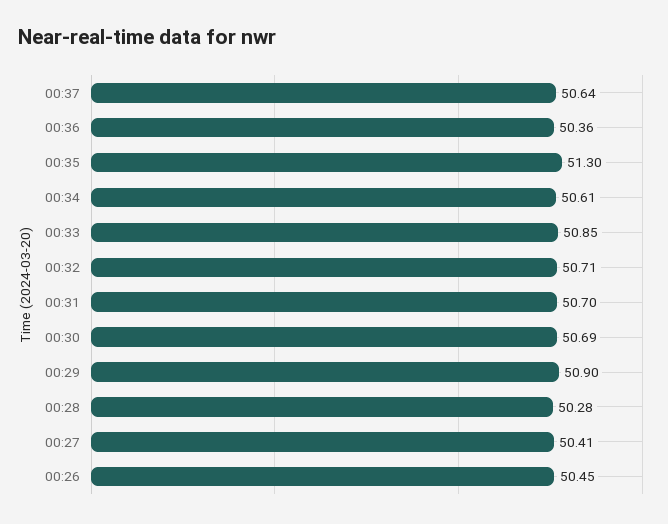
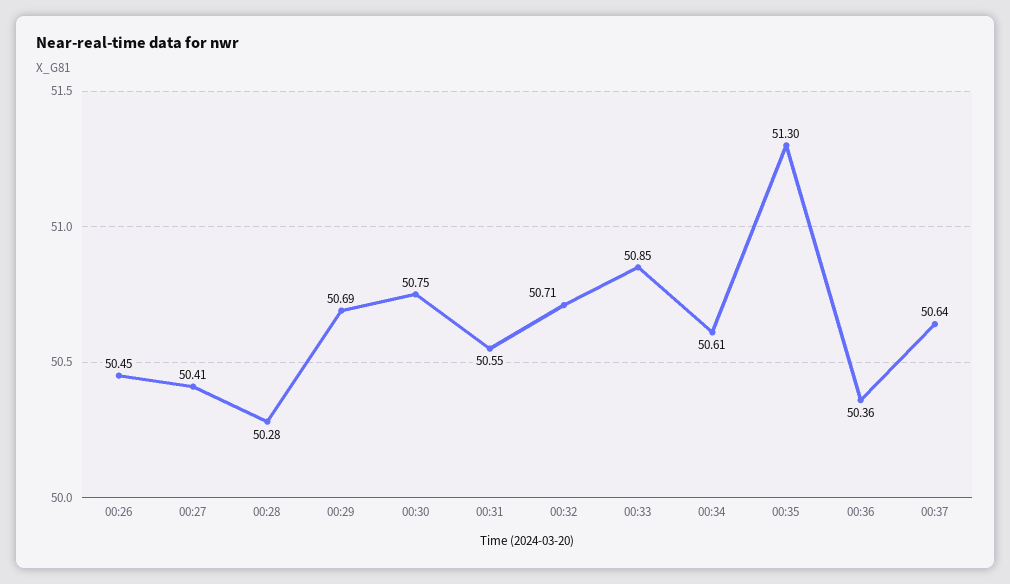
  {
    "00:37": 50.64,
    "00:36": 50.36,
    "00:35": 51.3,
    "00:34": 50.61,
    "00:33": 50.85,
    "00:32": 50.71,
-   "00:31": 50.7,
+   "00:31": 50.55,
-   "00:30": 50.69,
+   "00:30": 50.75,
-   "00:29": 50.9,
+   "00:29": 50.69,
    "00:28": 50.28,
    "00:27": 50.41,
    "00:26": 50.45
  }

